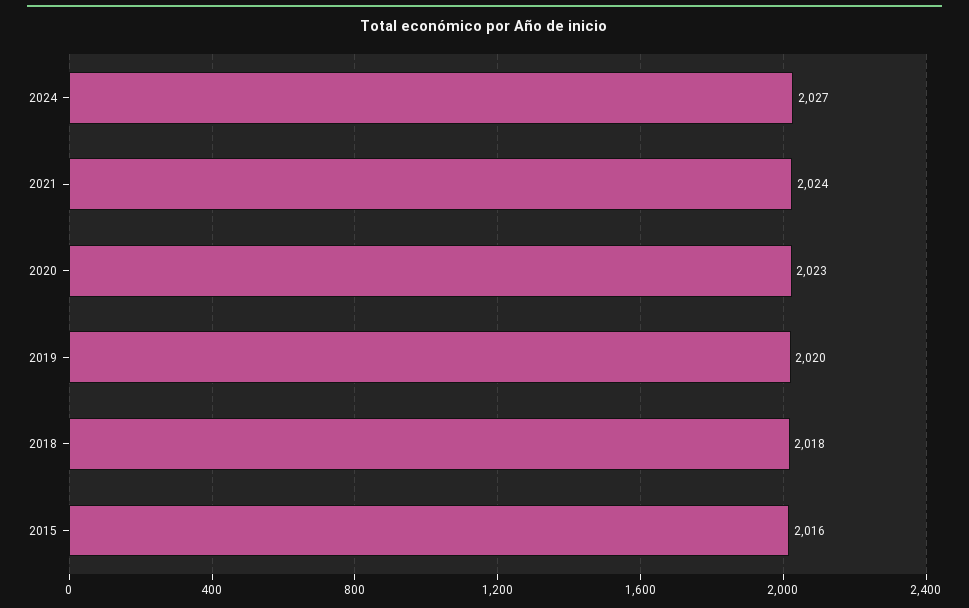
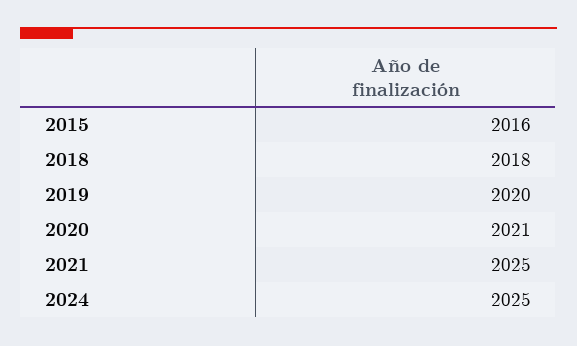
  {
-   "2024": 2027,
+   "2024": 2025,
-   "2021": 2024,
+   "2021": 2025,
-   "2020": 2023,
+   "2020": 2021,
    "2019": 2020,
    "2018": 2018,
    "2015": 2016
  }

